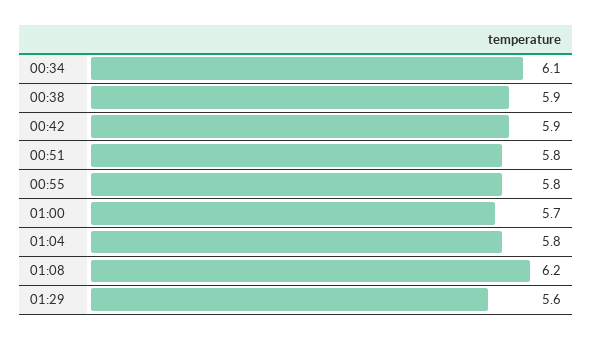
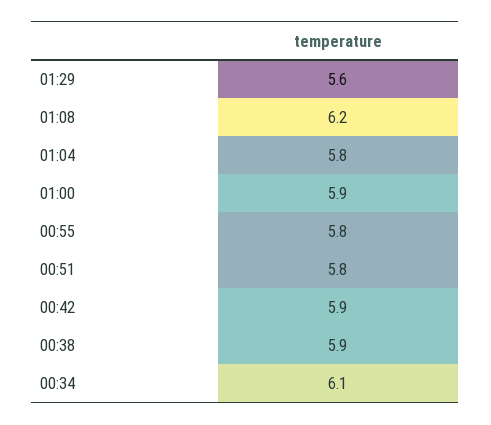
  {
    "00:34": 6.1,
    "00:38": 5.9,
    "00:42": 5.9,
    "00:51": 5.8,
    "00:55": 5.8,
-   "01:00": 5.7,
+   "01:00": 5.9,
    "01:04": 5.8,
    "01:08": 6.2,
    "01:29": 5.6
  }

